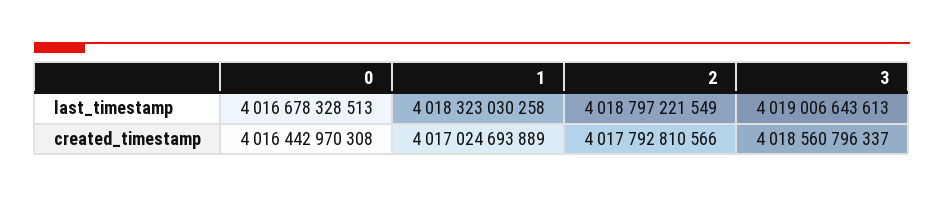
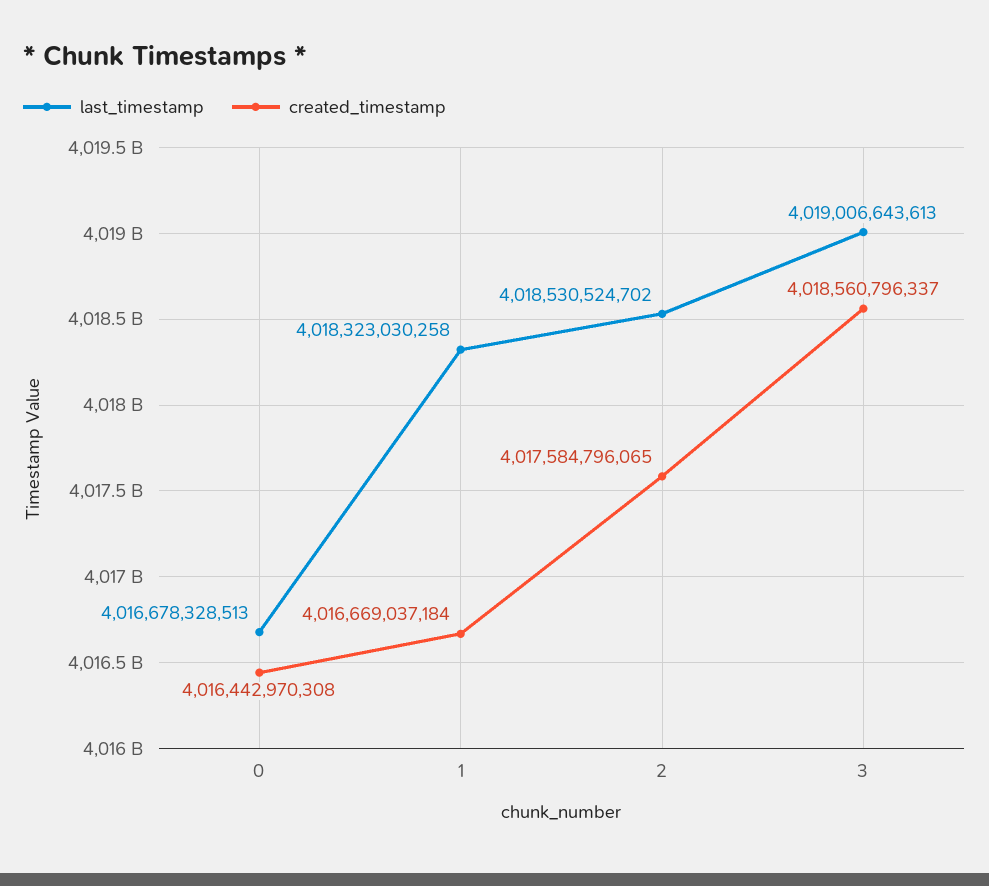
  {
    "last_timestamp": {
      "0": 4016678328513,
      "1": 4018323030258,
-     "2": 4018797221549,
+     "2": 4018530524702,
      "3": 4019006643613
    },
    "created_timestamp": {
      "0": 4016442970308,
-     "1": 4017024693889,
+     "1": 4016669037184,
-     "2": 4017792810566,
+     "2": 4017584796065,
      "3": 4018560796337
    }
  }

